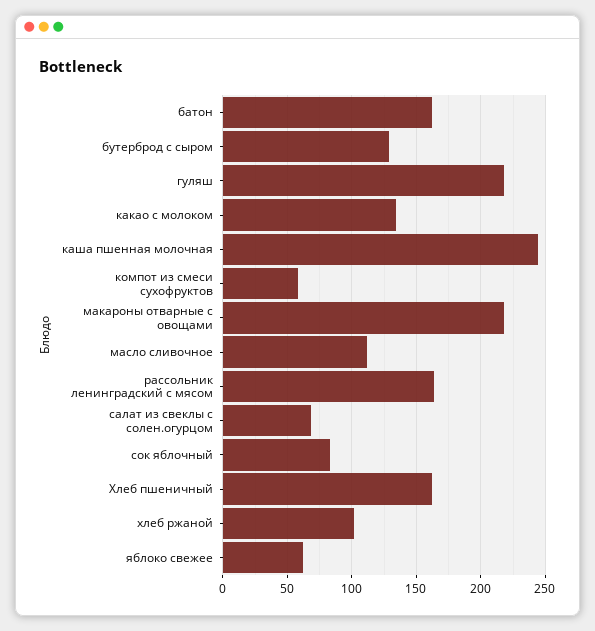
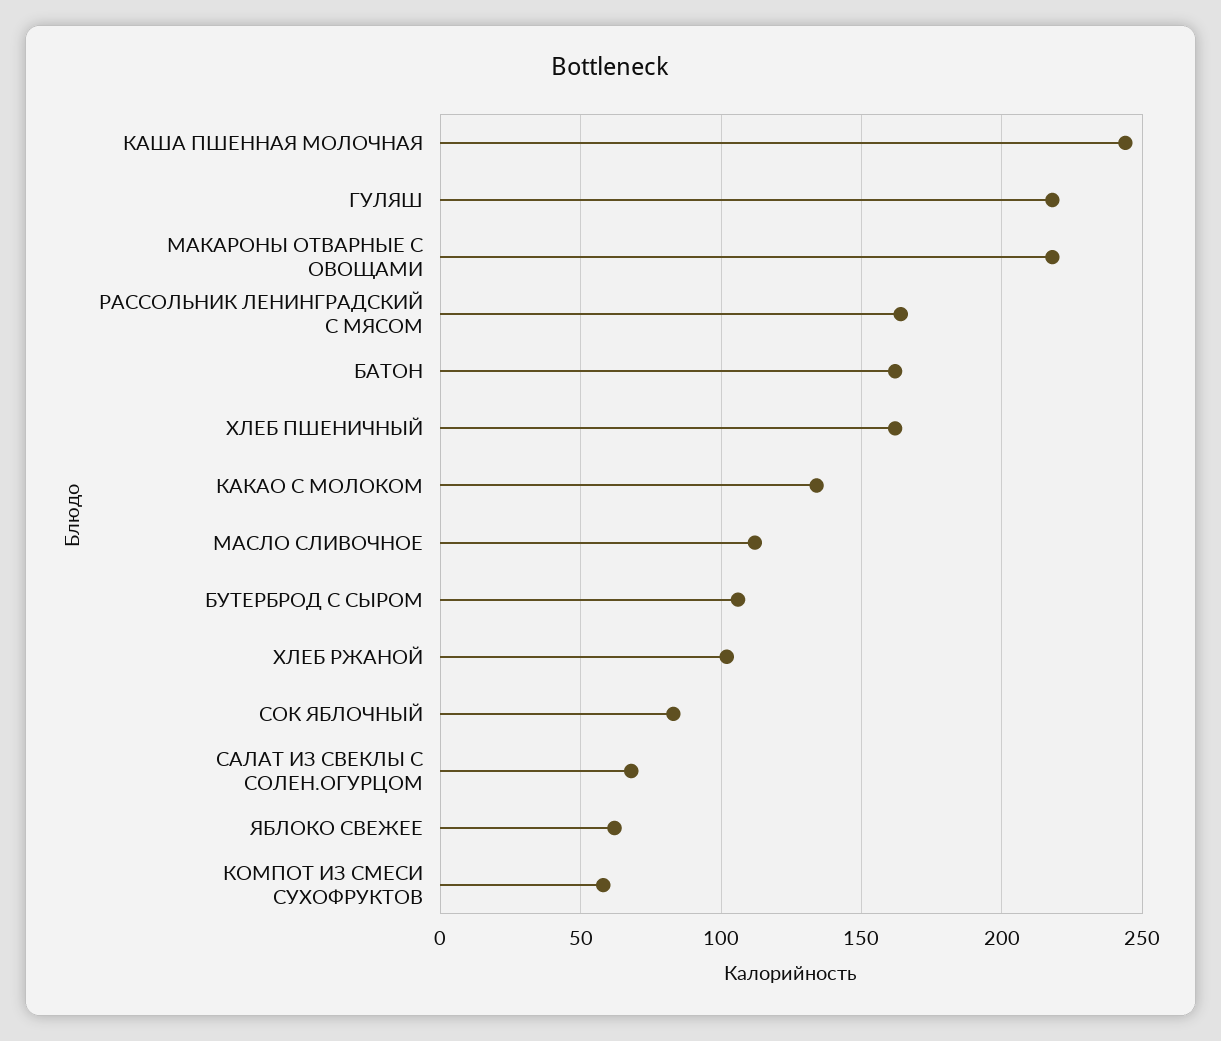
  {
    "батон": 160,
-   "бутерброд с сыром": 130,
+   "бутерброд с сыром": 105,
    "гуляш": 220,
    "какао с молоком": 135,
    "каша пшенная молочная": 245,
    "компот из смеси сухофруктов": 60,
    "макароны отварные с овощами": 220,
    "масло сливочное": 110,
    "рассольник ленинградский с мясом": 165,
    "салат из свеклы с солен.огурцом": 70,
    "сок яблочный": 85,
    "Хлеб пшеничный": 160,
    "хлеб ржаной": 100,
    "яблоко свежее": 60
  }

